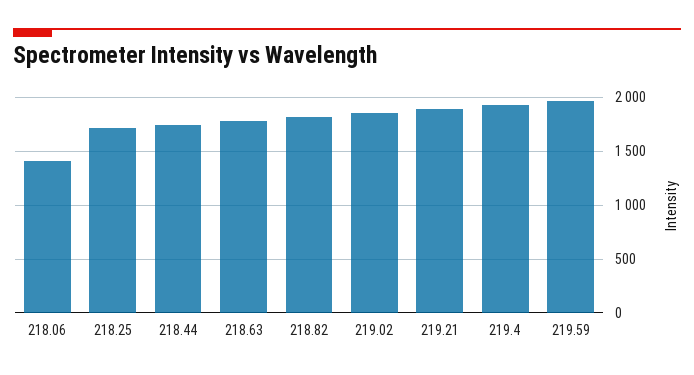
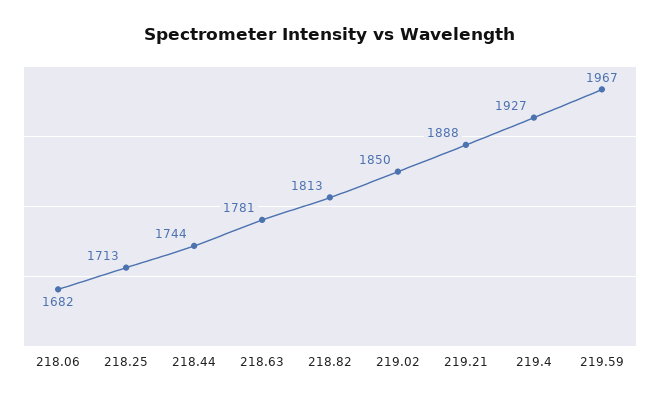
  {
-   "218.06": 1400,
+   "218.06": 1682,
    "218.25": 1713,
    "218.44": 1744,
    "218.63": 1781,
    "218.82": 1813,
    "219.02": 1850,
    "219.21": 1888,
    "219.4": 1927,
    "219.59": 1967
  }

